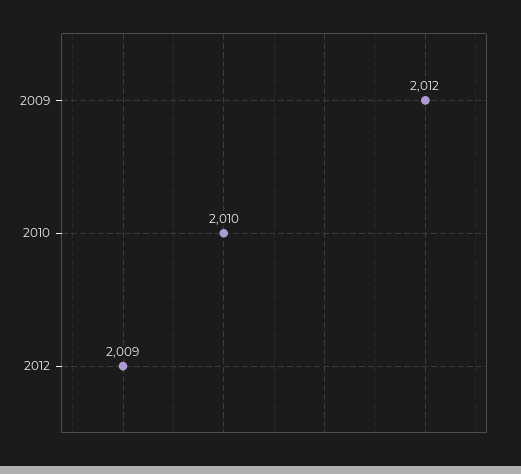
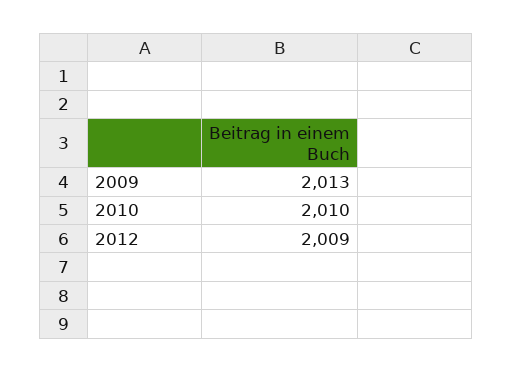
  {
-   "2009": 2012,
+   "2009": 2013,
    "2010": 2010,
    "2012": 2009
  }

